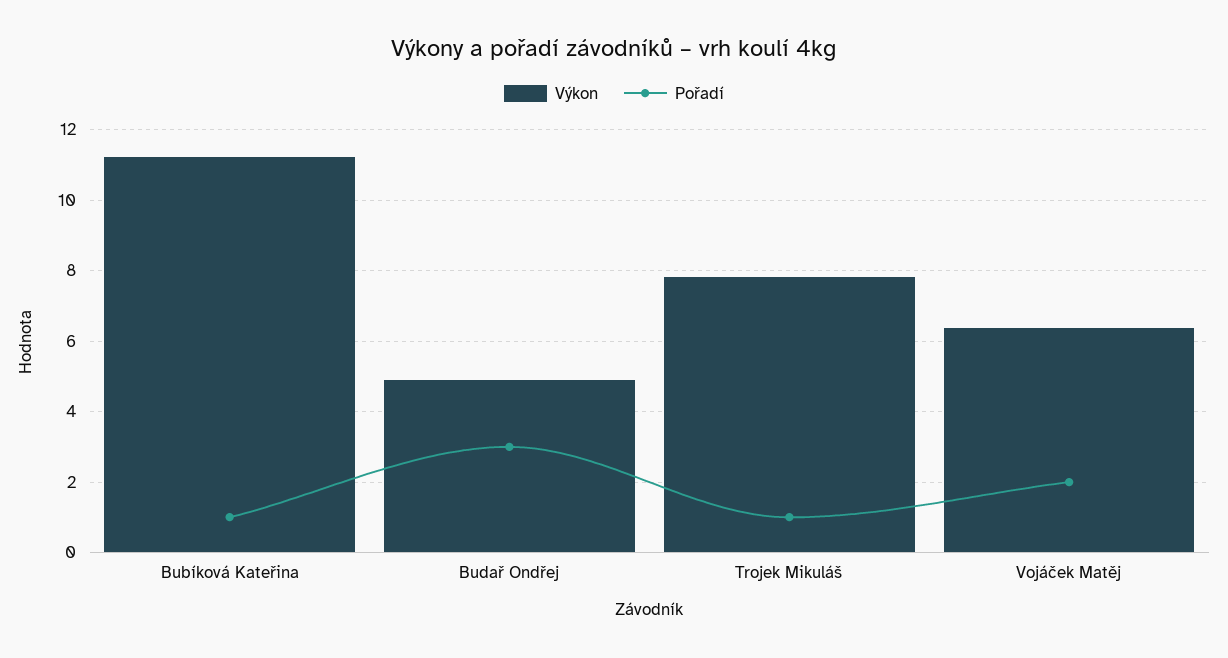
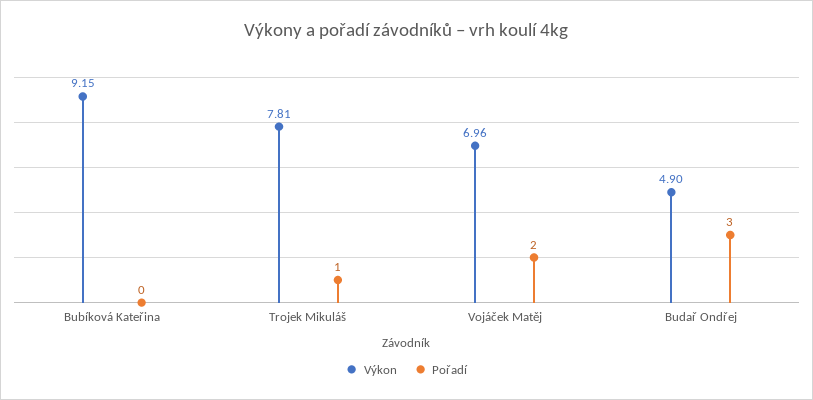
  {
    "Výkon": {
-     "Bubíková Kateřina": 11.2,
+     "Bubíková Kateřina": 9.15,
      "Budař Ondřej": 4.9,
      "Trojek Mikuláš": 7.81,
-     "Vojáček Matěj": 6.4
+     "Vojáček Matěj": 6.96
    },
    "Pořadí": {
-     "Bubíková Kateřina": 1,
+     "Bubíková Kateřina": 0,
      "Budař Ondřej": 3,
      "Trojek Mikuláš": 1,
      "Vojáček Matěj": 2
    }
  }

